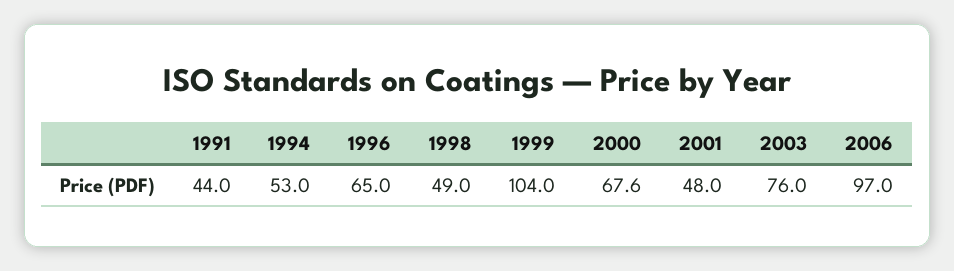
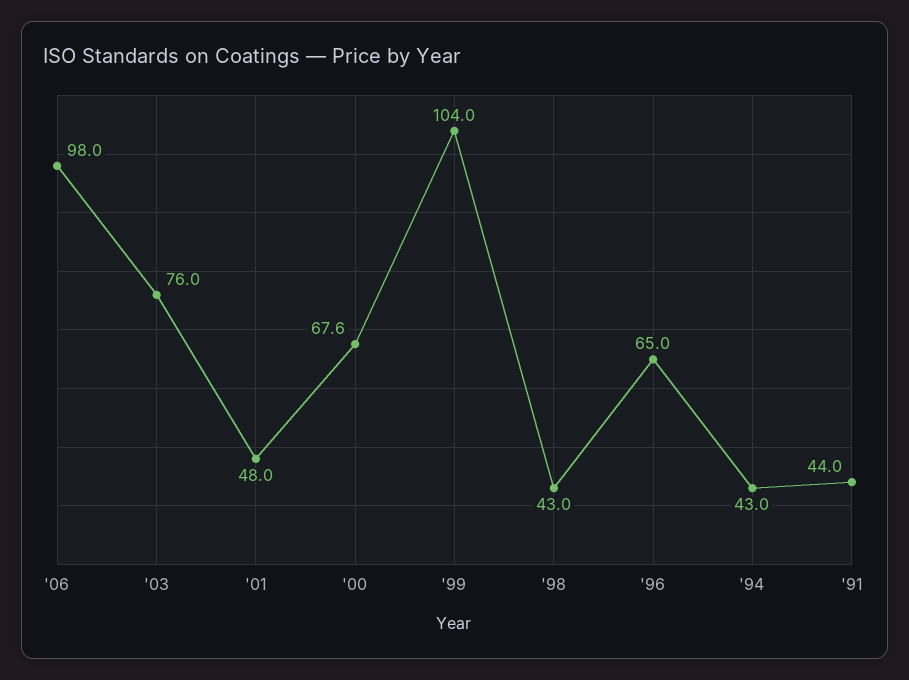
  {
    "1991": 44,
-   "1994": 53,
+   "1994": 43,
    "1996": 65,
-   "1998": 49,
+   "1998": 43,
    "1999": 104,
    "2000": 67.6,
    "2001": 48,
    "2003": 76,
-   "2006": 97
+   "2006": 98
  }

